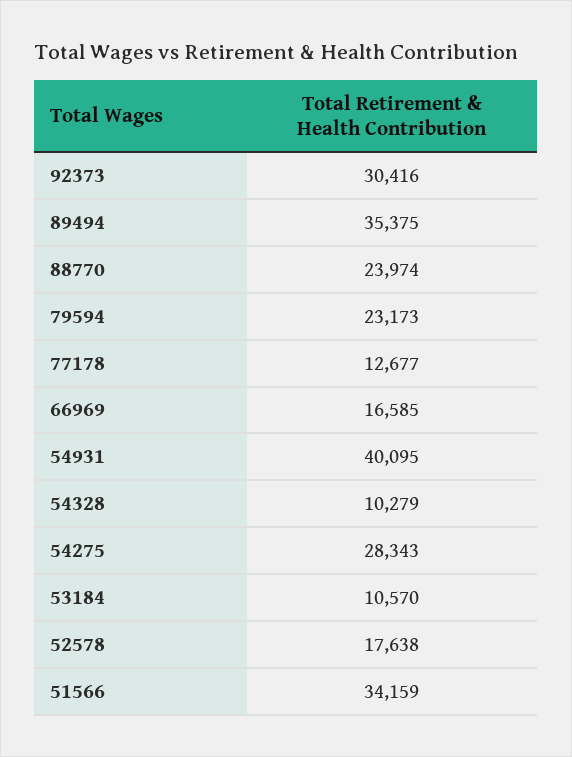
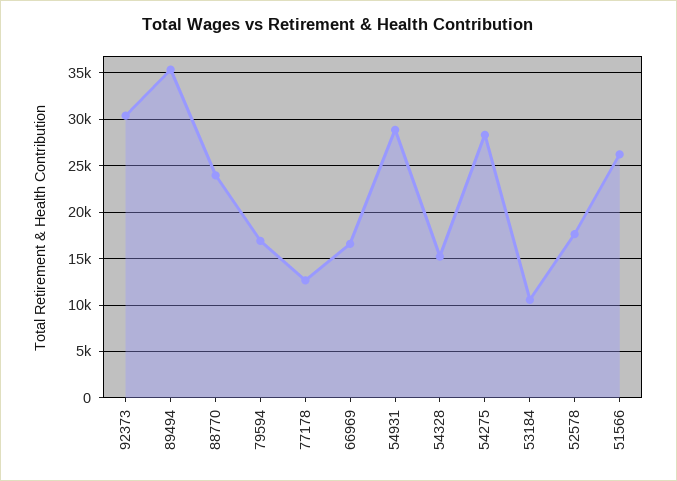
  {
    "92373": 30416,
    "89494": 35375,
    "88770": 23974,
-   "79594": 23173,
+   "79594": 17000,
    "77178": 12677,
    "66969": 16585,
-   "54931": 40095,
+   "54931": 29000,
-   "54328": 10279,
+   "54328": 15000,
    "54275": 28343,
    "53184": 10570,
    "52578": 17638,
-   "51566": 34159
+   "51566": 26000
  }

